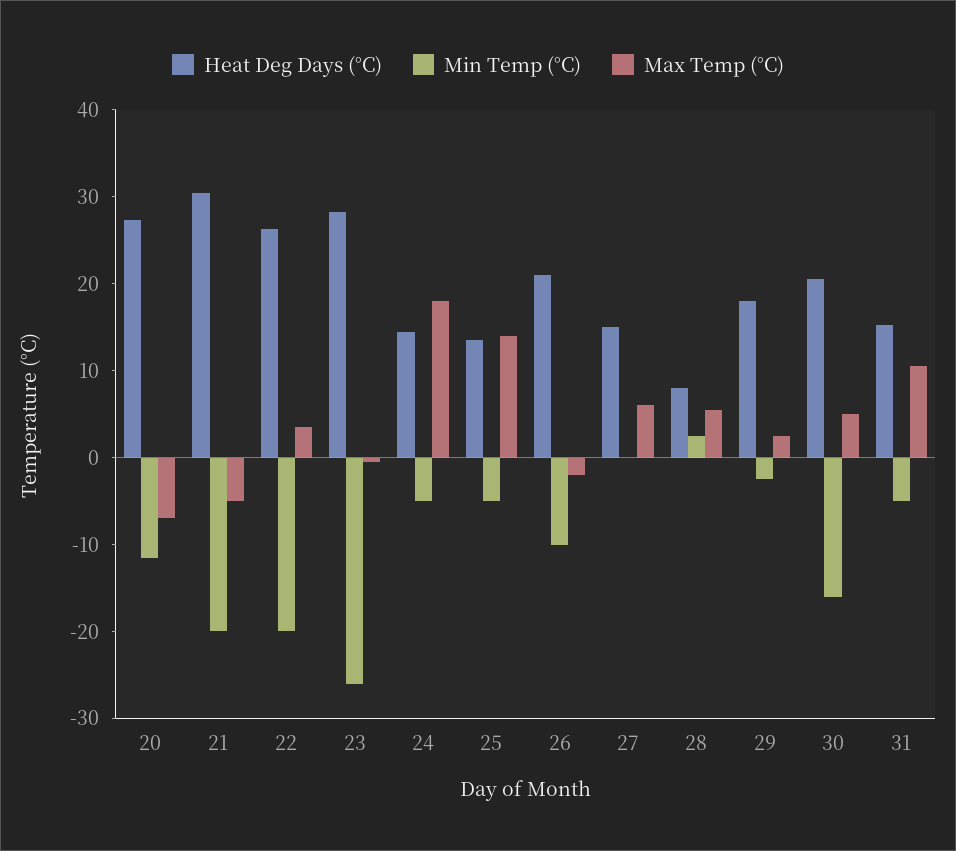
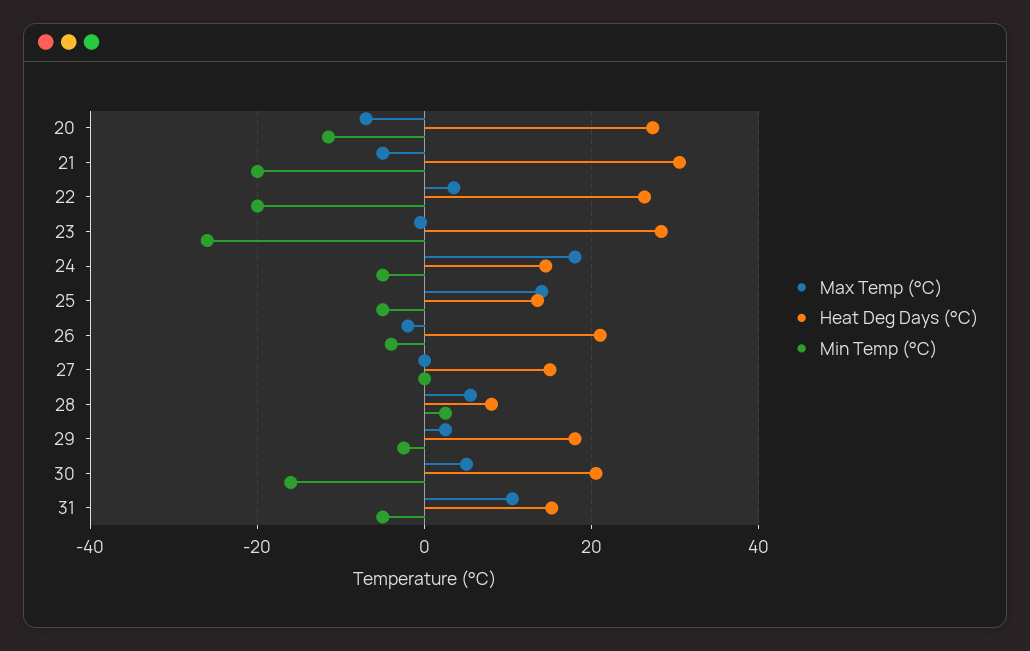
  {
    "Heat Deg Days (°C)": {
      "20": 28,
      "21": 30,
      "22": 26,
      "23": 28,
      "24": 14,
      "25": 14,
      "26": 22,
      "27": 16,
      "28": 8,
      "29": 18,
      "30": 20,
      "31": 16
    },
    "Min Temp (°C)": {
      "20": -12,
      "21": -20,
      "22": -20,
      "23": -26,
      "24": -6,
      "25": -6,
-     "26": -10,
+     "26": -4,
      "27": 0,
      "28": 2,
      "29": -2,
      "30": -16,
      "31": -6
    },
    "Max Temp (°C)": {
      "20": -8,
      "21": -6,
      "22": 4,
      "23": 0,
      "24": 18,
      "25": 14,
      "26": -2,
-     "27": 6,
+     "27": 0,
      "28": 6,
      "29": 2,
      "30": 6,
      "31": 10
    }
  }

